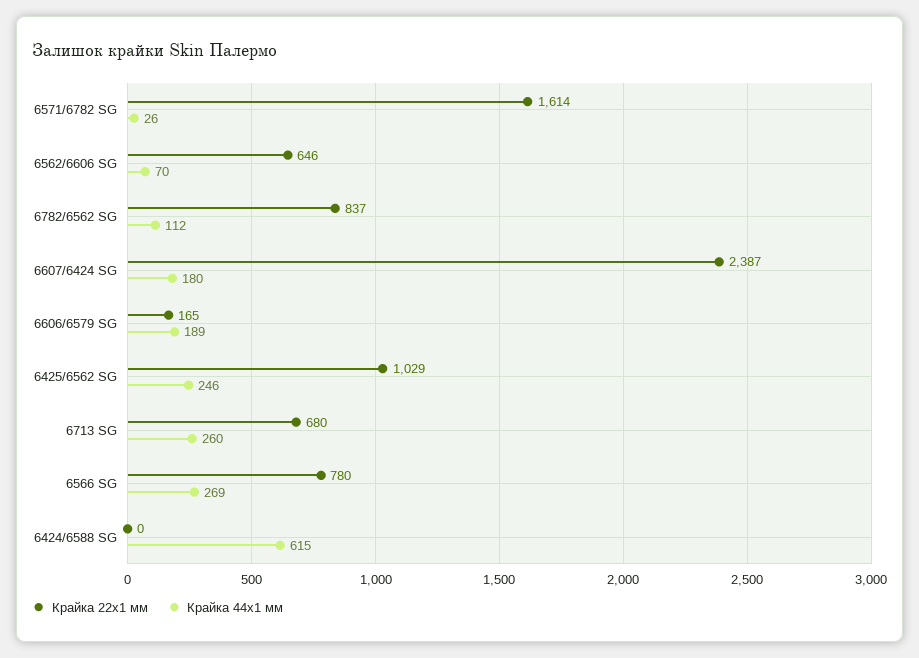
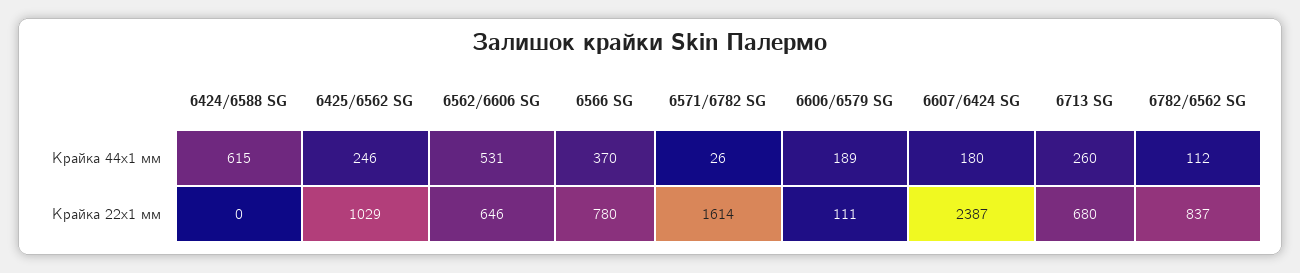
  {
    "Крайка 22x1 мм": {
      "6571/6782 SG": 1614,
      "6562/6606 SG": 646,
      "6782/6562 SG": 837,
      "6607/6424 SG": 2387,
-     "6606/6579 SG": 165,
+     "6606/6579 SG": 111,
      "6425/6562 SG": 1029,
      "6713 SG": 680,
      "6566 SG": 780,
      "6424/6588 SG": 0
    },
    "Крайка 44x1 мм": {
      "6571/6782 SG": 26,
-     "6562/6606 SG": 70,
+     "6562/6606 SG": 531,
      "6782/6562 SG": 112,
      "6607/6424 SG": 180,
      "6606/6579 SG": 189,
      "6425/6562 SG": 246,
      "6713 SG": 260,
-     "6566 SG": 269,
+     "6566 SG": 370,
      "6424/6588 SG": 615
    }
  }

